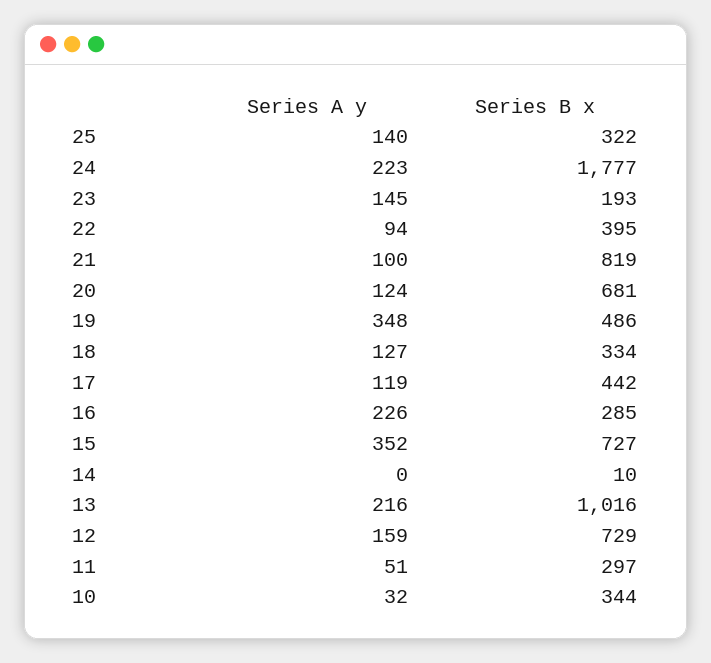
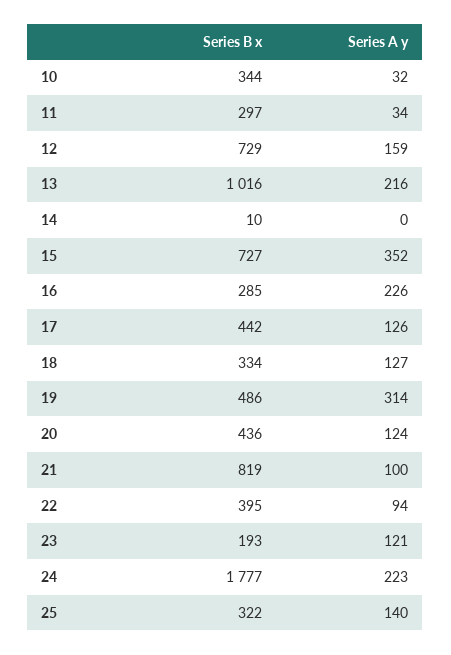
  {
    "Series A y": {
      "25": 140,
      "24": 223,
-     "23": 145,
+     "23": 121,
      "22": 94,
      "21": 100,
      "20": 124,
-     "19": 348,
+     "19": 314,
      "18": 127,
-     "17": 119,
+     "17": 126,
      "16": 226,
      "15": 352,
      "14": 0,
      "13": 216,
      "12": 159,
-     "11": 51,
+     "11": 34,
      "10": 32
    },
    "Series B x": {
      "25": 322,
      "24": 1777,
      "23": 193,
      "22": 395,
      "21": 819,
-     "20": 681,
+     "20": 436,
      "19": 486,
      "18": 334,
      "17": 442,
      "16": 285,
      "15": 727,
      "14": 10,
      "13": 1016,
      "12": 729,
      "11": 297,
      "10": 344
    }
  }

